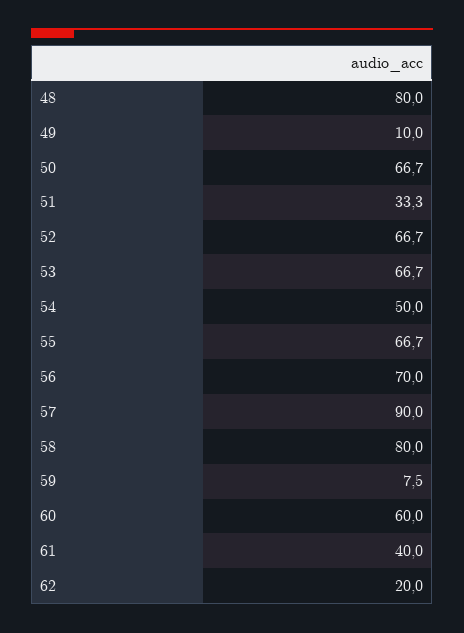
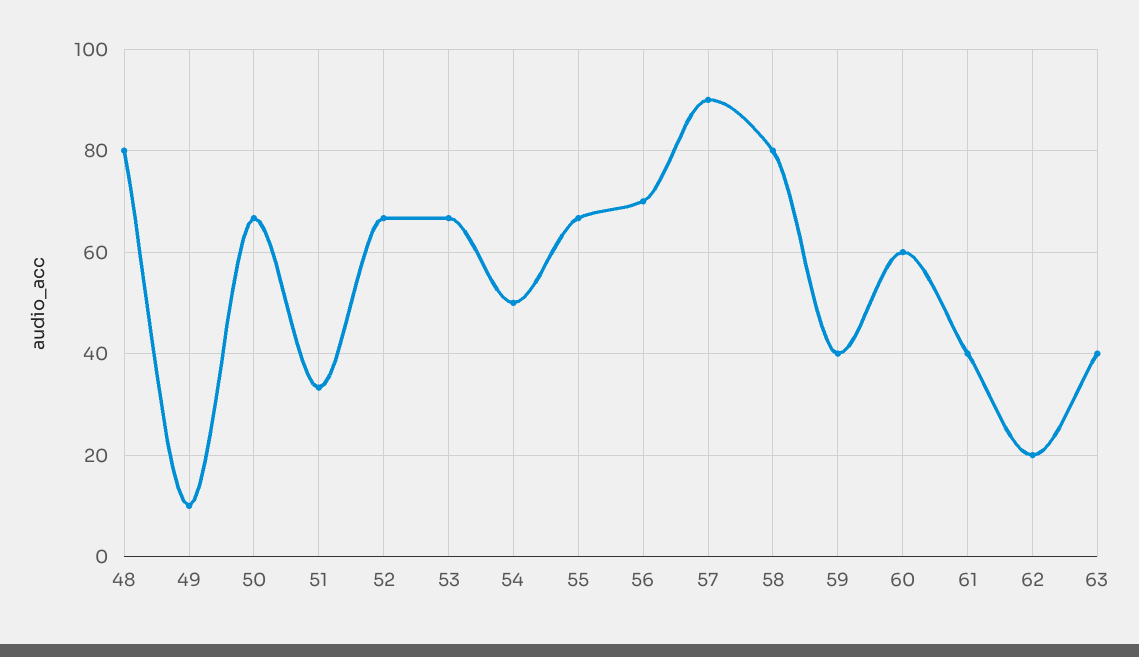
  {
    "48": 80,
    "49": 10,
    "50": 66.7,
    "51": 33.3,
    "52": 66.7,
    "53": 66.7,
    "54": 50,
    "55": 66.7,
    "56": 70,
    "57": 90,
    "58": 80,
-   "59": 7.5,
+   "59": 40,
    "60": 60,
    "61": 40,
-   "62": 20
+   "62": 20,
+   "63": 40
  }

